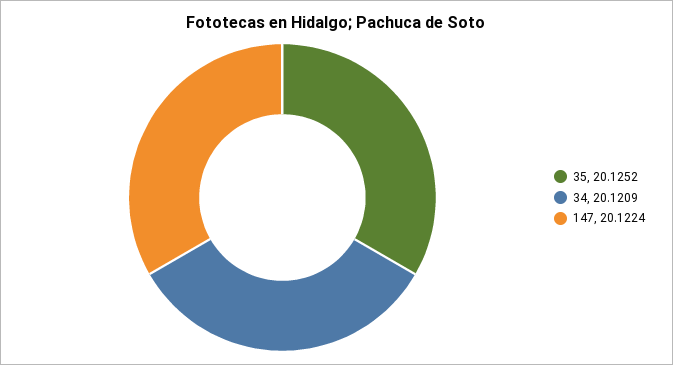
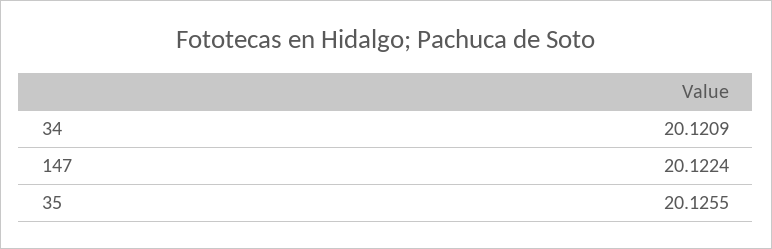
  {
-   "35": 20.1252,
+   "35": 20.1255,
    "34": 20.1209,
    "147": 20.1224
  }

